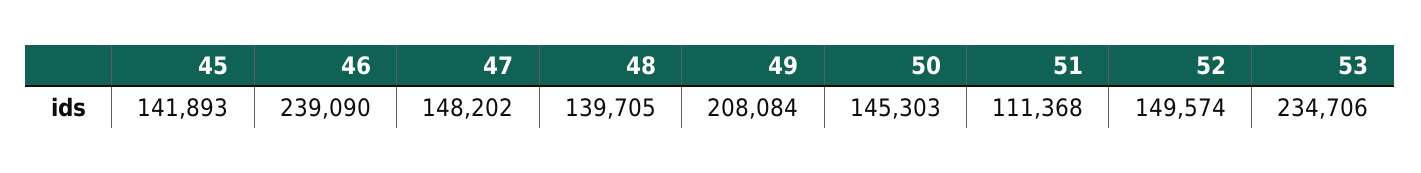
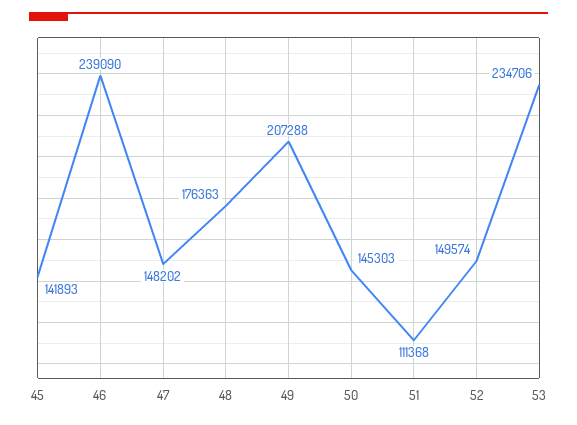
  {
    "45": 141893,
    "46": 239090,
    "47": 148202,
-   "48": 139705,
+   "48": 176363,
-   "49": 208084,
+   "49": 207288,
    "50": 145303,
    "51": 111368,
    "52": 149574,
    "53": 234706
  }

